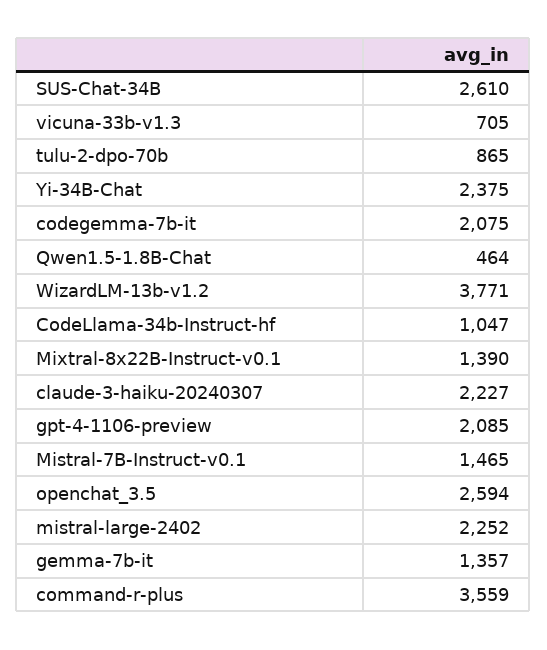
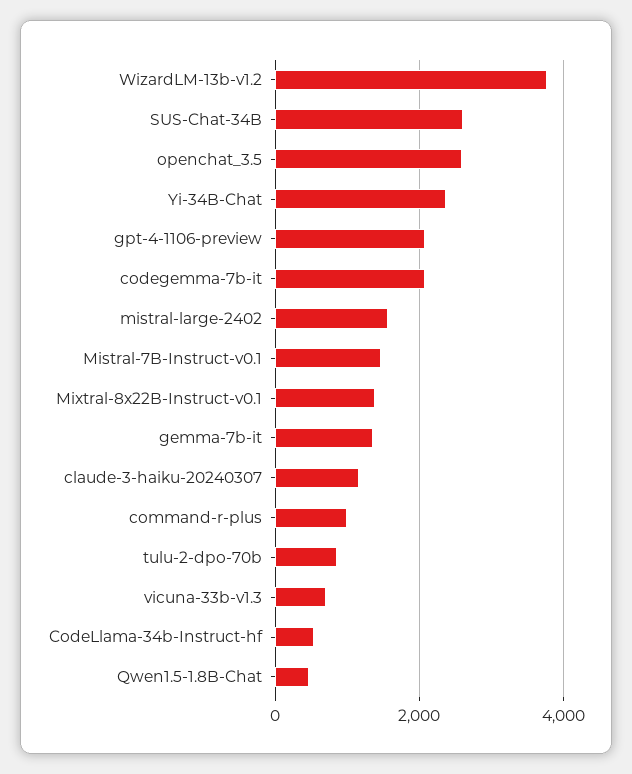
  {
    "SUS-Chat-34B": 2610,
    "vicuna-33b-v1.3": 705,
    "tulu-2-dpo-70b": 865,
    "Yi-34B-Chat": 2375,
    "codegemma-7b-it": 2075,
    "Qwen1.5-1.8B-Chat": 464,
    "WizardLM-13b-v1.2": 3771,
-   "CodeLlama-34b-Instruct-hf": 1047,
+   "CodeLlama-34b-Instruct-hf": 600,
    "Mixtral-8x22B-Instruct-v0.1": 1390,
-   "claude-3-haiku-20240307": 2227,
+   "claude-3-haiku-20240307": 1200,
    "gpt-4-1106-preview": 2085,
    "Mistral-7B-Instruct-v0.1": 1465,
    "openchat_3.5": 2594,
-   "mistral-large-2402": 2252,
+   "mistral-large-2402": 1600,
    "gemma-7b-it": 1357,
-   "command-r-plus": 3559
+   "command-r-plus": 1000
  }

